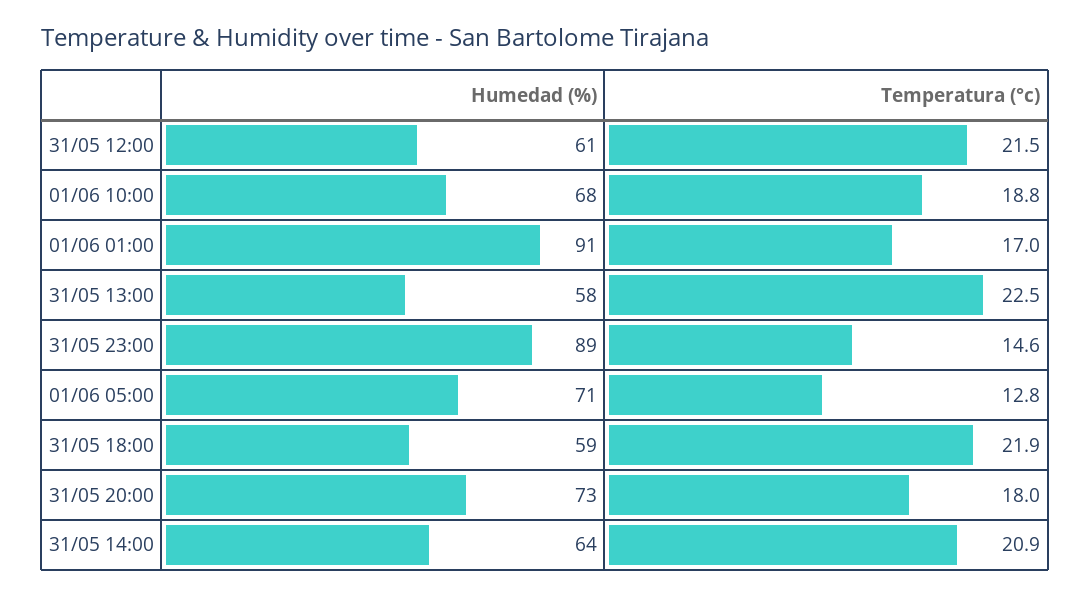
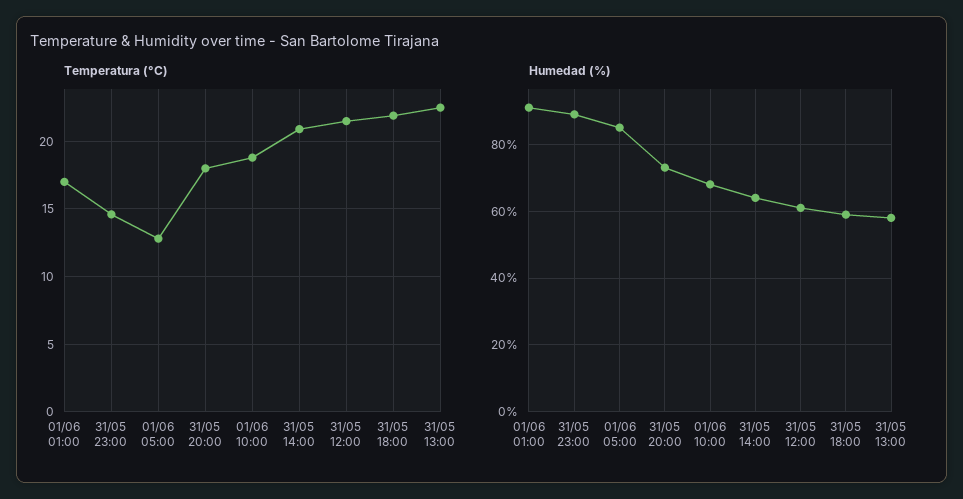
  {
    "Humedad (%)": {
      "31/05 12:00": 61,
      "01/06 10:00": 68,
      "01/06 01:00": 91,
      "31/05 13:00": 58,
      "31/05 23:00": 89,
-     "01/06 05:00": 71,
+     "01/06 05:00": 85,
      "31/05 18:00": 59,
      "31/05 20:00": 73,
      "31/05 14:00": 64
    },
    "Temperatura (°c)": {
      "31/05 12:00": 21.5,
      "01/06 10:00": 18.8,
      "01/06 01:00": 17,
      "31/05 13:00": 22.5,
      "31/05 23:00": 14.6,
      "01/06 05:00": 12.8,
      "31/05 18:00": 21.9,
      "31/05 20:00": 18,
      "31/05 14:00": 20.9
    }
  }

